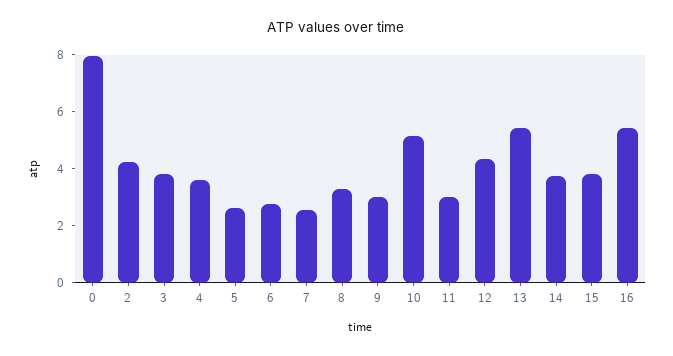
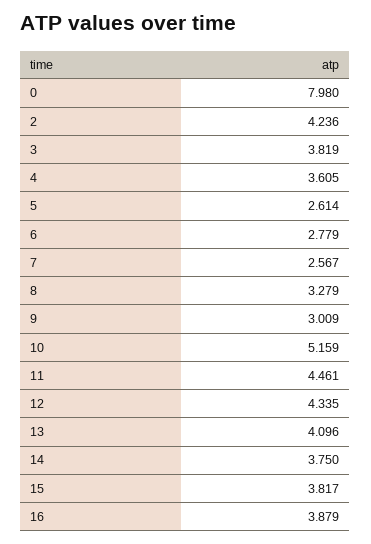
  {
    "0": 7.98,
    "2": 4.236,
    "3": 3.819,
    "4": 3.605,
    "5": 2.614,
    "6": 2.779,
    "7": 2.567,
    "8": 3.279,
    "9": 3.009,
    "10": 5.159,
-   "11": 3,
+   "11": 4.461,
    "12": 4.335,
-   "13": 5.5,
+   "13": 4.096,
    "14": 3.75,
    "15": 3.817,
-   "16": 5.5
+   "16": 3.879
  }

